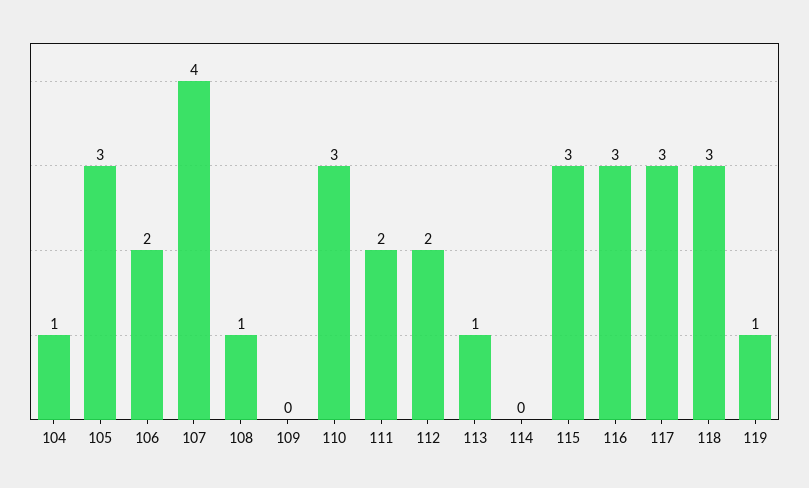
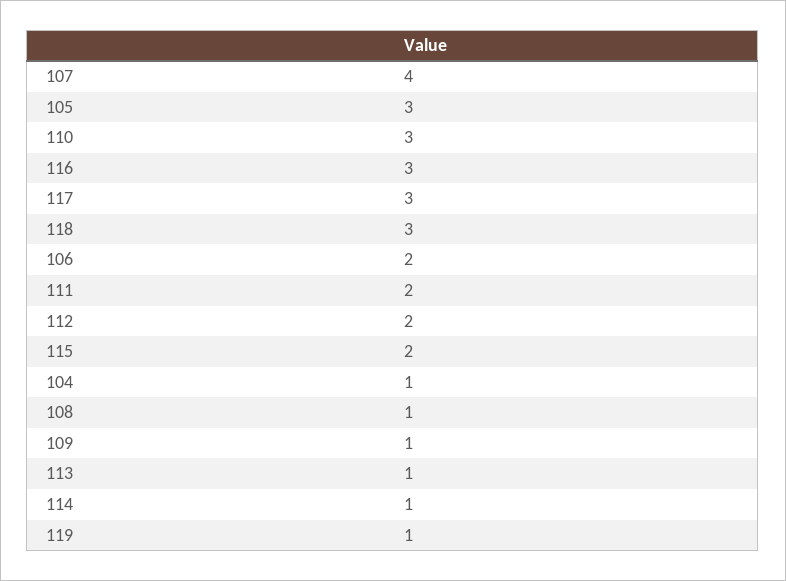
  {
    "104": 1,
    "105": 3,
    "106": 2,
    "107": 4,
    "108": 1,
-   "109": 0,
+   "109": 1,
    "110": 3,
    "111": 2,
    "112": 2,
    "113": 1,
-   "114": 0,
+   "114": 1,
-   "115": 3,
+   "115": 2,
    "116": 3,
    "117": 3,
    "118": 3,
    "119": 1
  }

